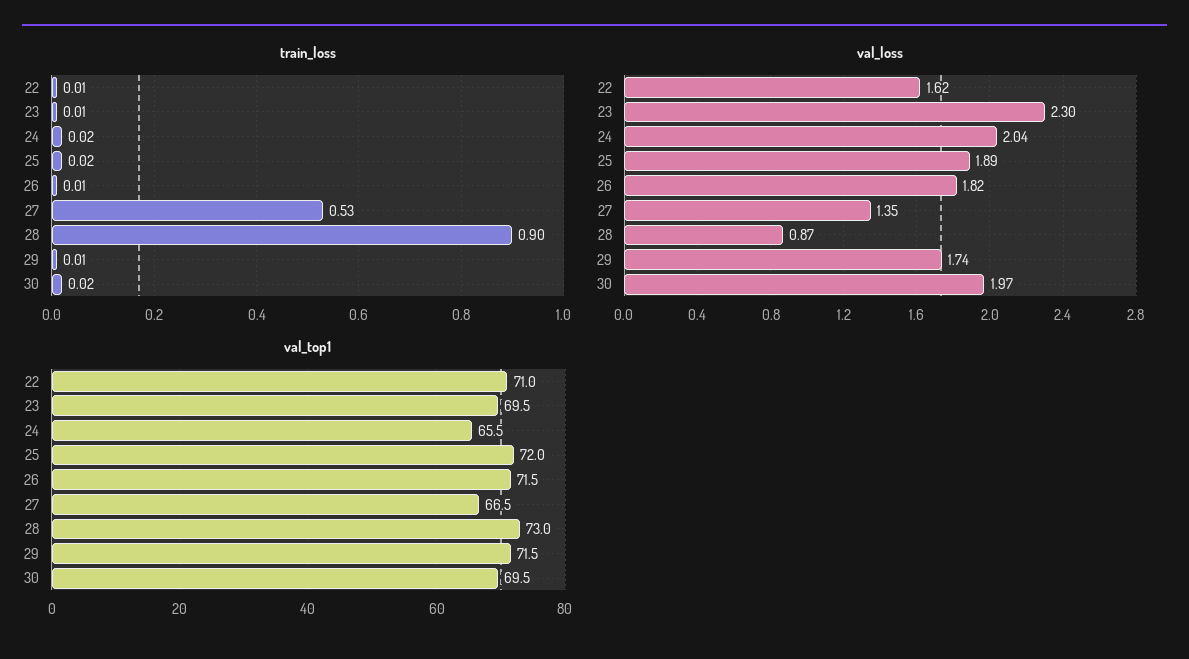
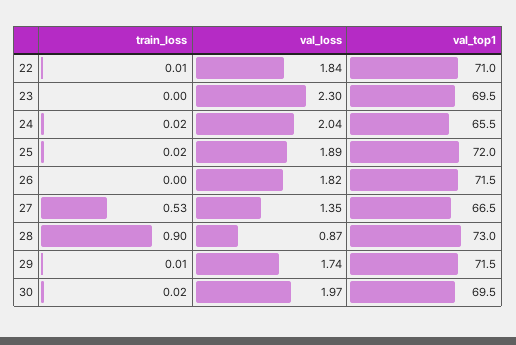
  {
    "train_loss": {
      "22": 0.01,
-     "23": 0.01,
+     "23": 0,
      "24": 0.02,
      "25": 0.02,
-     "26": 0.01,
+     "26": 0,
      "27": 0.53,
      "28": 0.9,
      "29": 0.01,
      "30": 0.02
    },
    "val_loss": {
-     "22": 1.62,
+     "22": 1.84,
      "23": 2.3,
      "24": 2.04,
      "25": 1.89,
      "26": 1.82,
      "27": 1.35,
      "28": 0.87,
      "29": 1.74,
      "30": 1.97
    },
    "val_top1": {
      "22": 71,
      "23": 69.5,
      "24": 65.5,
      "25": 72,
      "26": 71.5,
      "27": 66.5,
      "28": 73,
      "29": 71.5,
      "30": 69.5
    }
  }

